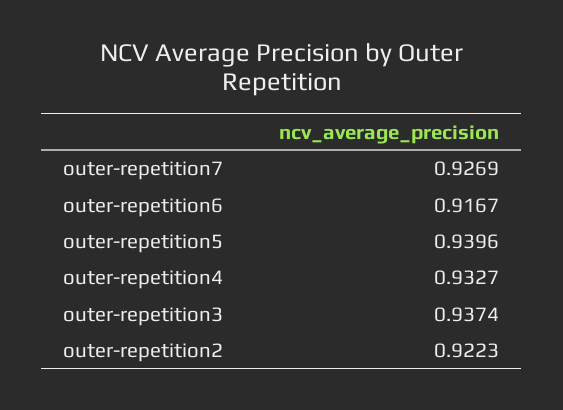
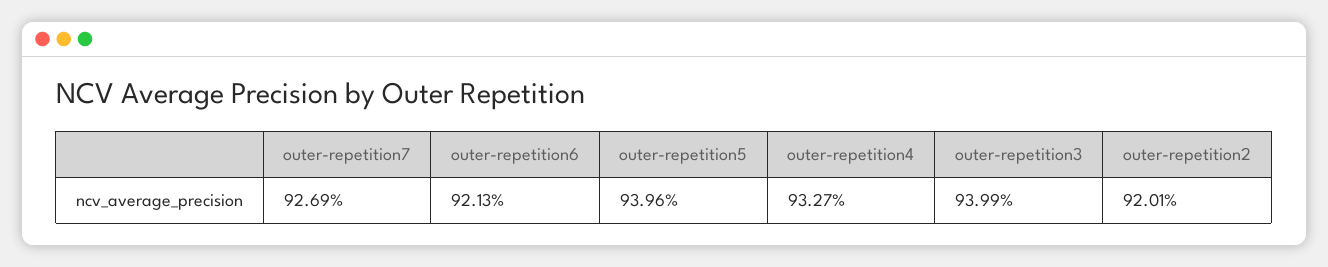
  {
    "outer-repetition7": 0.9269,
-   "outer-repetition6": 0.9167,
+   "outer-repetition6": 0.9213,
    "outer-repetition5": 0.9396,
    "outer-repetition4": 0.9327,
-   "outer-repetition3": 0.9374,
+   "outer-repetition3": 0.9399,
-   "outer-repetition2": 0.9223
+   "outer-repetition2": 0.9201
  }

